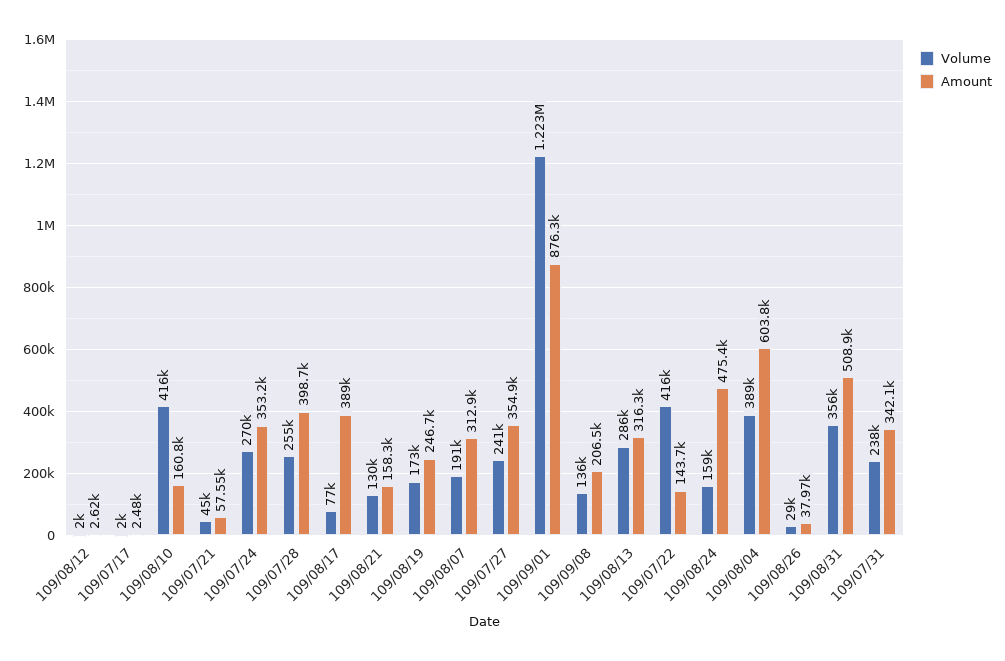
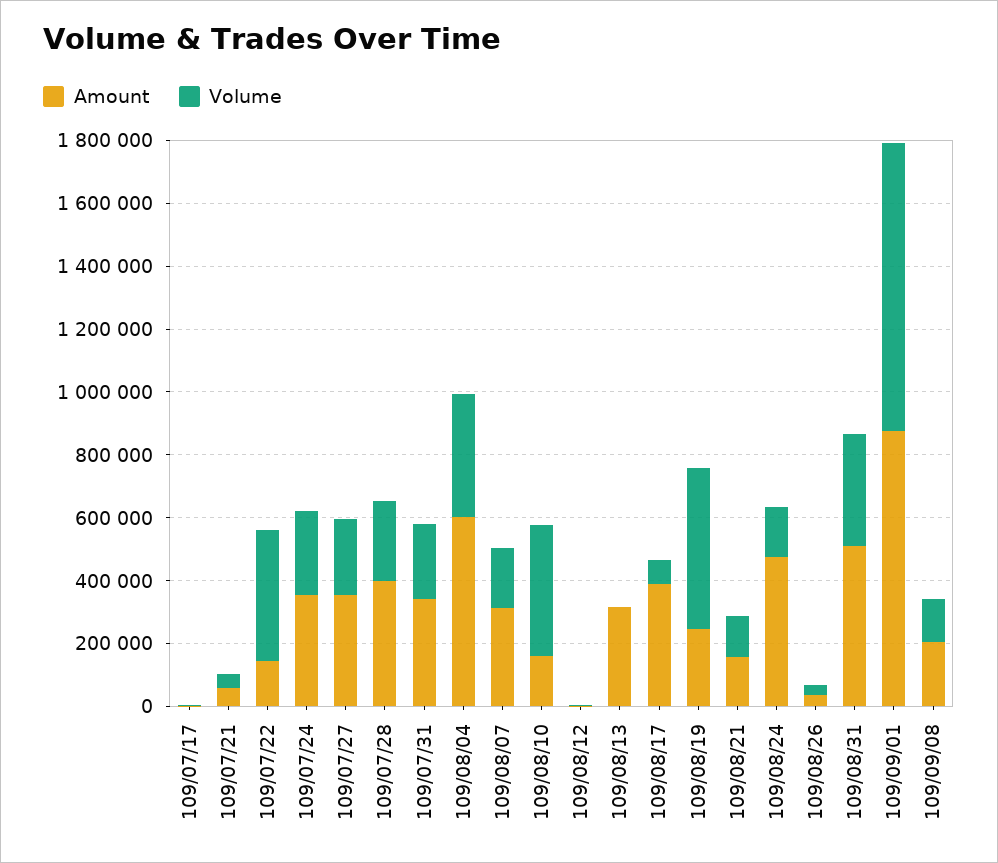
  {
    "Volume": {
      "109/08/12": 2000,
      "109/07/17": 2000,
      "109/08/10": 416000,
      "109/07/21": 45000,
      "109/07/24": 270000,
      "109/07/28": 255000,
      "109/08/17": 77000,
      "109/08/21": 130000,
-     "109/08/19": 173000,
+     "109/08/19": 500000,
      "109/08/07": 191000,
      "109/07/27": 241000,
-     "109/09/01": 1223000,
+     "109/09/01": 900000,
      "109/09/08": 136000,
-     "109/08/13": 286000,
+     "109/08/13": 0,
      "109/07/22": 416000,
      "109/08/24": 159000,
      "109/08/04": 389000,
      "109/08/26": 29000,
      "109/08/31": 356000,
      "109/07/31": 238000
    },
    "Amount": {
      "109/08/12": 2620,
      "109/07/17": 2480,
      "109/08/10": 160800,
      "109/07/21": 57550,
      "109/07/24": 353200,
      "109/07/28": 398700,
      "109/08/17": 389000,
      "109/08/21": 158300,
      "109/08/19": 246700,
      "109/08/07": 312900,
      "109/07/27": 354900,
      "109/09/01": 876300,
      "109/09/08": 206500,
      "109/08/13": 316300,
      "109/07/22": 143700,
      "109/08/24": 475400,
      "109/08/04": 603800,
      "109/08/26": 37970,
      "109/08/31": 508900,
      "109/07/31": 342100
    }
  }

